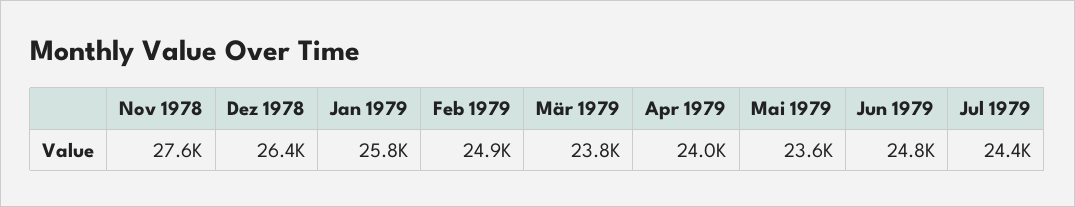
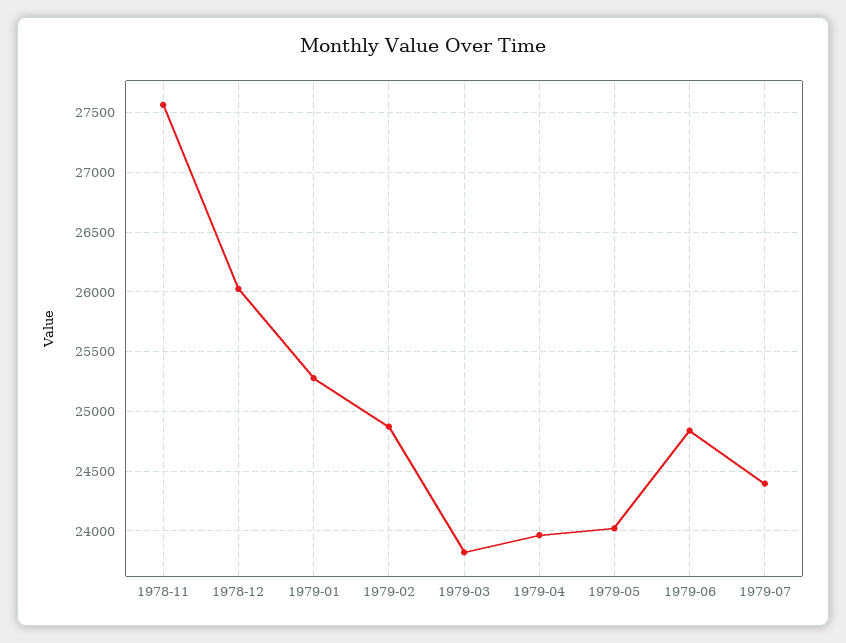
  {
    "Nov 1978": 27600,
-   "Dez 1978": 26400,
+   "Dez 1978": 26000,
-   "Jan 1979": 25800,
+   "Jan 1979": 25300,
    "Feb 1979": 24900,
    "Mär 1979": 23800,
    "Apr 1979": 24000,
-   "Mai 1979": 23600,
+   "Mai 1979": 24000,
    "Jun 1979": 24800,
    "Jul 1979": 24400
  }

